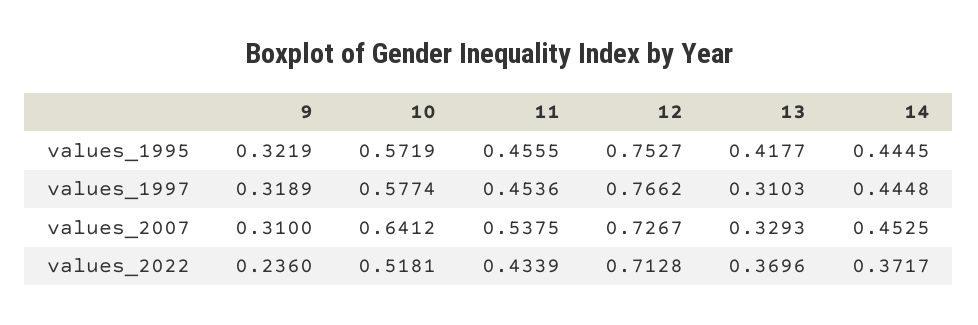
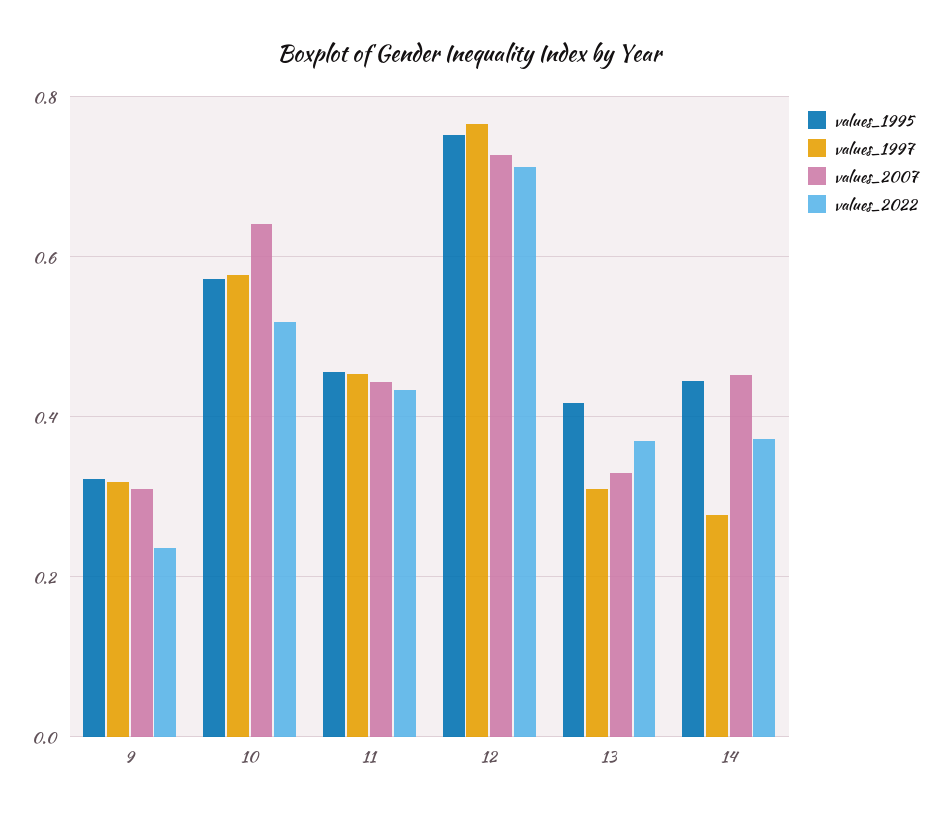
  {
    "values_1995": {
      "9": 0.3219,
      "10": 0.5719,
      "11": 0.4555,
      "12": 0.7527,
      "13": 0.4177,
      "14": 0.4445
    },
    "values_1997": {
      "9": 0.3189,
      "10": 0.5774,
      "11": 0.4536,
      "12": 0.7662,
      "13": 0.3103,
-     "14": 0.4448
+     "14": 0.28
    },
    "values_2007": {
      "9": 0.31,
      "10": 0.6412,
-     "11": 0.5375,
+     "11": 0.44,
      "12": 0.7267,
      "13": 0.3293,
      "14": 0.4525
    },
    "values_2022": {
      "9": 0.236,
      "10": 0.5181,
      "11": 0.4339,
      "12": 0.7128,
      "13": 0.3696,
      "14": 0.3717
    }
  }

